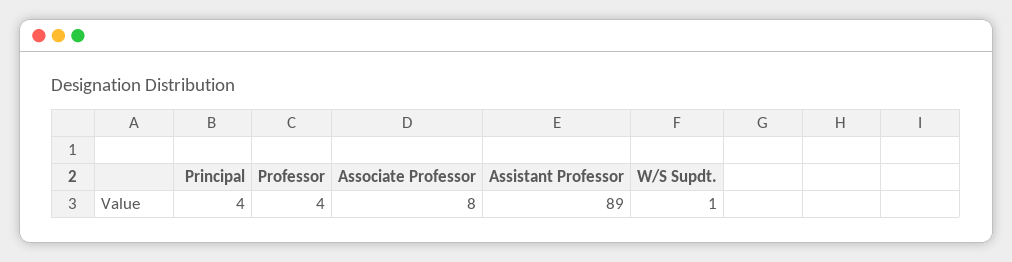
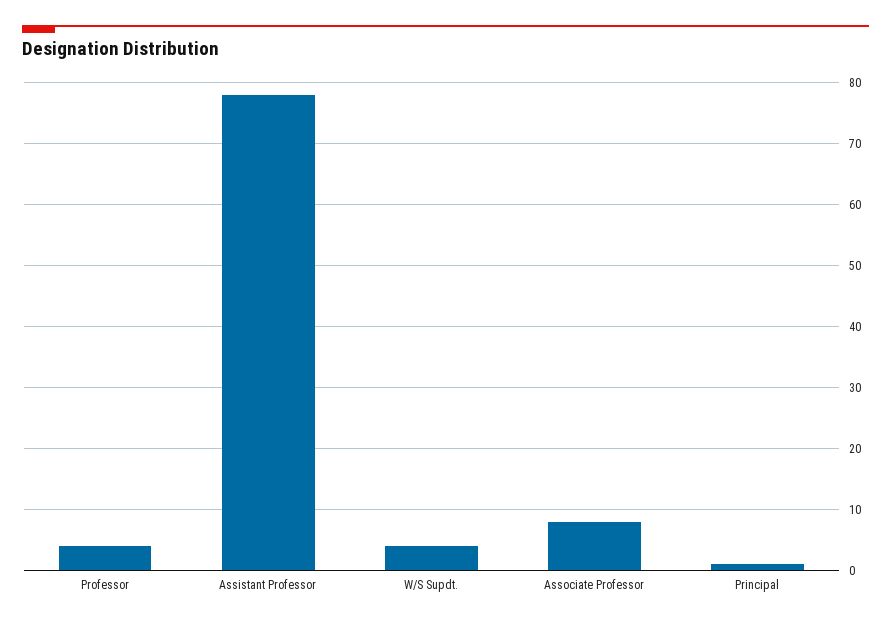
  {
-   "Principal": 4,
+   "Principal": 1,
    "Professor": 4,
    "Associate Professor": 8,
-   "Assistant Professor": 89,
+   "Assistant Professor": 78,
-   "W/S Supdt.": 1
+   "W/S Supdt.": 4
  }

